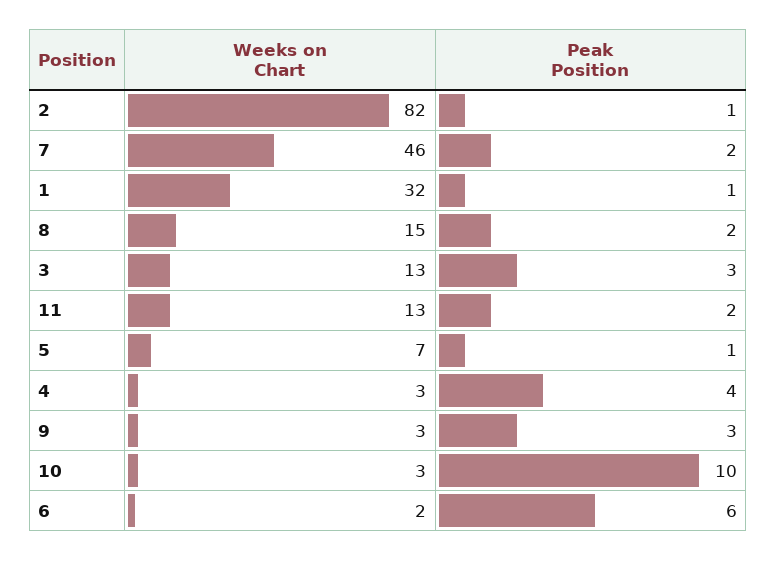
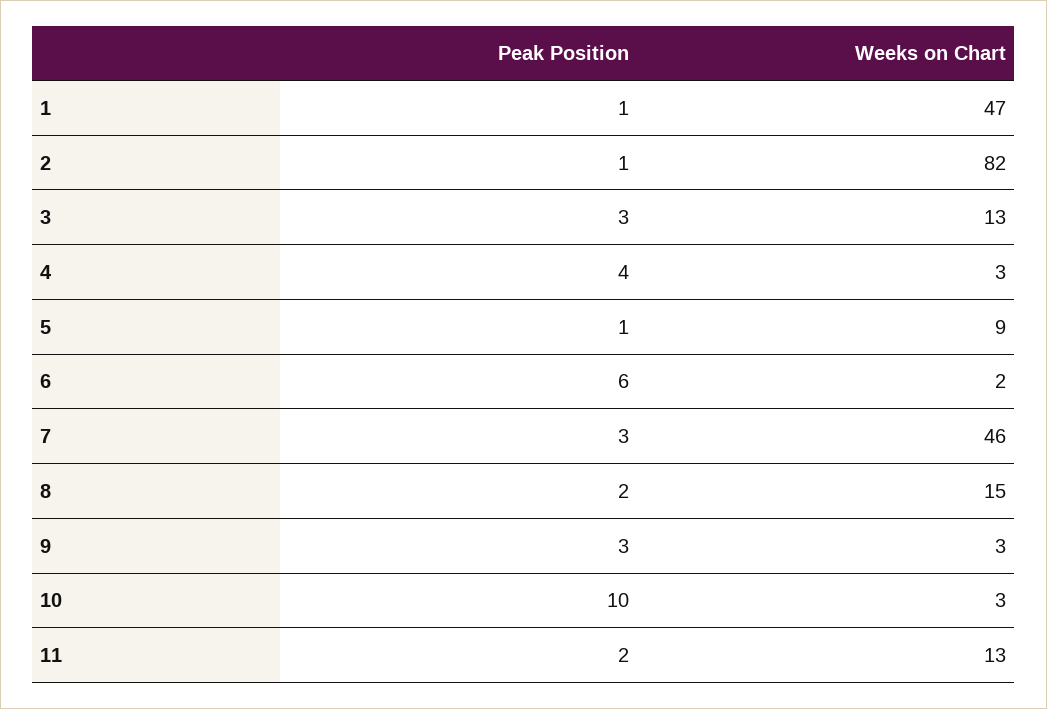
  {
    "Weeks on Chart": {
      "2": 82,
      "7": 46,
-     "1": 32,
+     "1": 47,
      "8": 15,
      "3": 13,
      "11": 13,
-     "5": 7,
+     "5": 9,
      "4": 3,
      "9": 3,
      "10": 3,
      "6": 2
    },
    "Peak Position": {
      "2": 1,
-     "7": 2,
+     "7": 3,
      "1": 1,
      "8": 2,
      "3": 3,
      "11": 2,
      "5": 1,
      "4": 4,
      "9": 3,
      "10": 10,
      "6": 6
    }
  }

